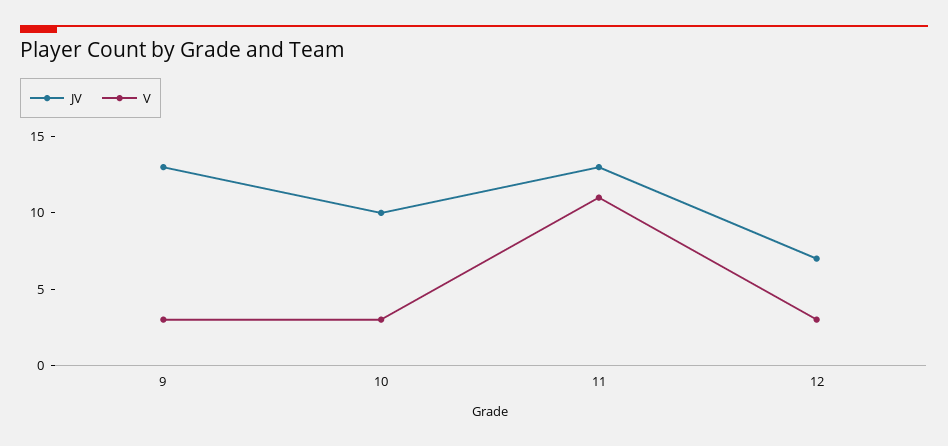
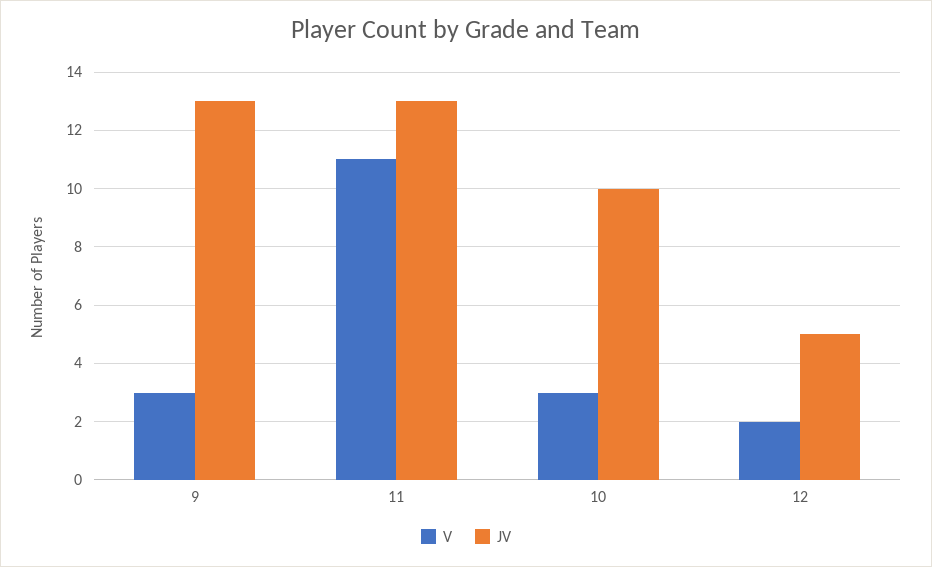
  {
    "JV": {
      "9": 13,
      "10": 10,
      "11": 13,
-     "12": 7
+     "12": 5
    },
    "V": {
      "9": 3,
      "10": 3,
      "11": 11,
-     "12": 3
+     "12": 2
    }
  }

